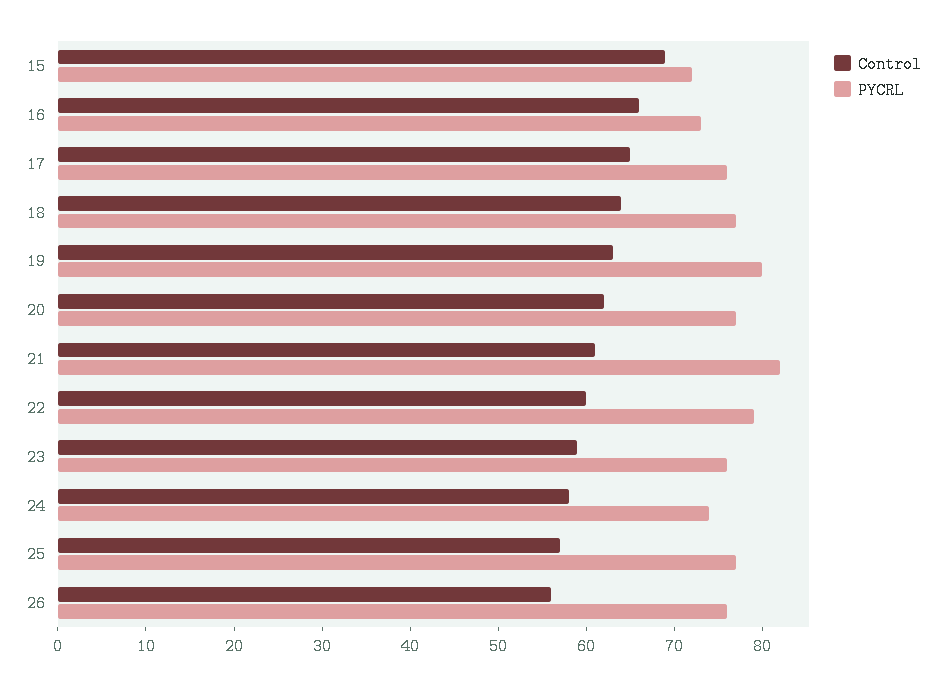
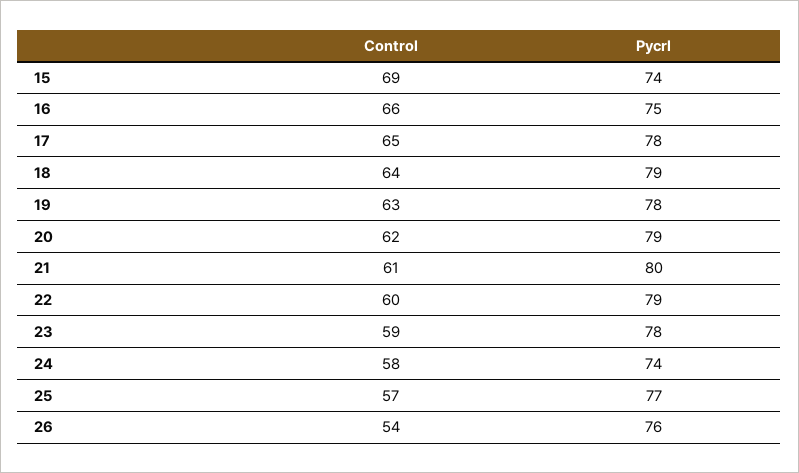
  {
    "Control": {
      "15": 69,
      "16": 66,
      "17": 65,
      "18": 64,
      "19": 63,
      "20": 62,
      "21": 61,
      "22": 60,
      "23": 59,
      "24": 58,
      "25": 57,
-     "26": 56
+     "26": 54
    },
    "PYCRL": {
-     "15": 72,
+     "15": 74,
-     "16": 73,
+     "16": 75,
-     "17": 76,
+     "17": 78,
-     "18": 77,
+     "18": 79,
-     "19": 80,
+     "19": 78,
-     "20": 77,
+     "20": 79,
-     "21": 82,
+     "21": 80,
      "22": 79,
-     "23": 76,
+     "23": 78,
      "24": 74,
      "25": 77,
      "26": 76
    }
  }

